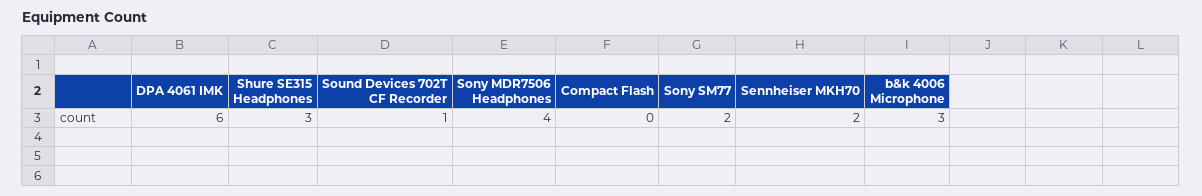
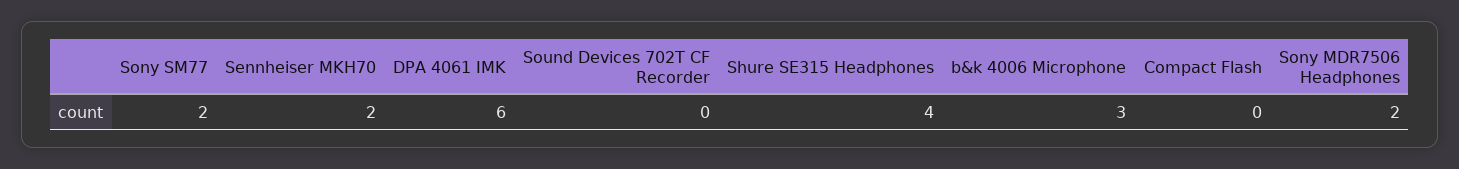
  {
    "DPA 4061 IMK": 6,
-   "Shure SE315 Headphones": 3,
+   "Shure SE315 Headphones": 4,
-   "Sound Devices 702T CF Recorder": 1,
+   "Sound Devices 702T CF Recorder": 0,
-   "Sony MDR7506 Headphones": 4,
+   "Sony MDR7506 Headphones": 2,
    "Compact Flash": 0,
    "Sony SM77": 2,
    "Sennheiser MKH70": 2,
    "b&k 4006 Microphone": 3
  }

